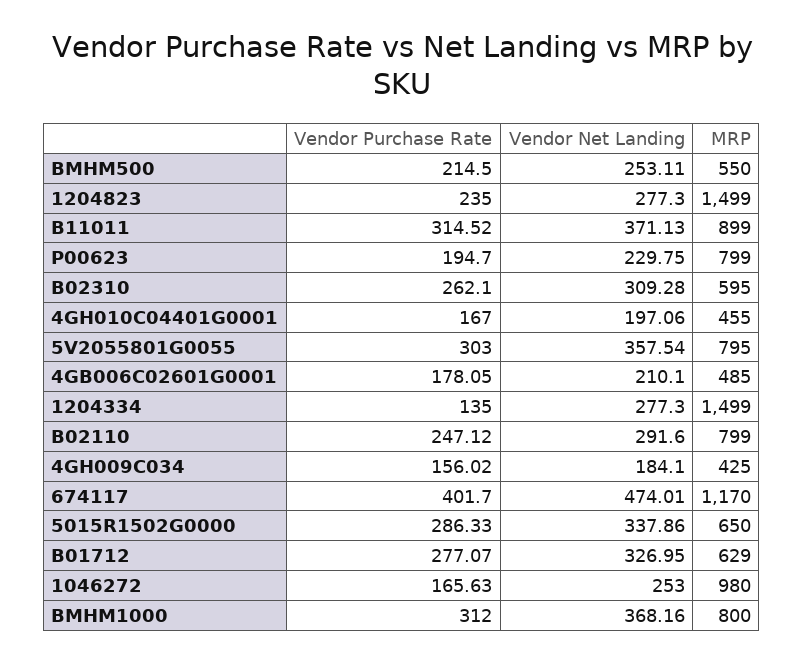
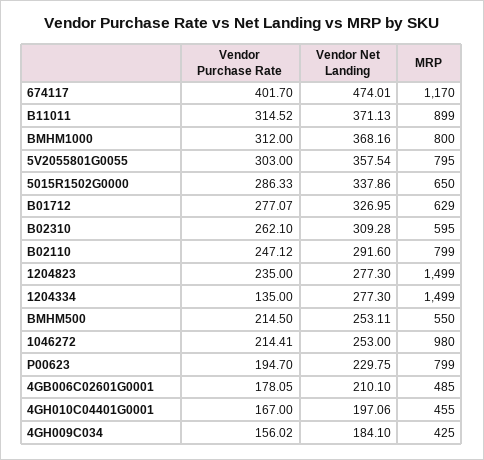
  {
    "Vendor Purchase Rate": {
      "BMHM500": 214.5,
      "1204823": 235,
      "B11011": 314.52,
      "P00623": 194.7,
      "B02310": 262.1,
      "4GH010C04401G0001": 167,
      "5V2055801G0055": 303,
      "4GB006C02601G0001": 178.05,
      "1204334": 135,
      "B02110": 247.12,
      "4GH009C034": 156.02,
      "674117": 401.7,
      "5015R1502G0000": 286.33,
      "B01712": 277.07,
-     "1046272": 165.63,
+     "1046272": 214.41,
      "BMHM1000": 312
    },
    "Vendor Net Landing": {
      "BMHM500": 253.11,
      "1204823": 277.3,
      "B11011": 371.13,
      "P00623": 229.75,
      "B02310": 309.28,
      "4GH010C04401G0001": 197.06,
      "5V2055801G0055": 357.54,
      "4GB006C02601G0001": 210.1,
      "1204334": 277.3,
      "B02110": 291.6,
      "4GH009C034": 184.1,
      "674117": 474.01,
      "5015R1502G0000": 337.86,
      "B01712": 326.95,
      "1046272": 253,
      "BMHM1000": 368.16
    },
    "MRP": {
      "BMHM500": 550,
      "1204823": 1499,
      "B11011": 899,
      "P00623": 799,
      "B02310": 595,
      "4GH010C04401G0001": 455,
      "5V2055801G0055": 795,
      "4GB006C02601G0001": 485,
      "1204334": 1499,
      "B02110": 799,
      "4GH009C034": 425,
      "674117": 1170,
      "5015R1502G0000": 650,
      "B01712": 629,
      "1046272": 980,
      "BMHM1000": 800
    }
  }

